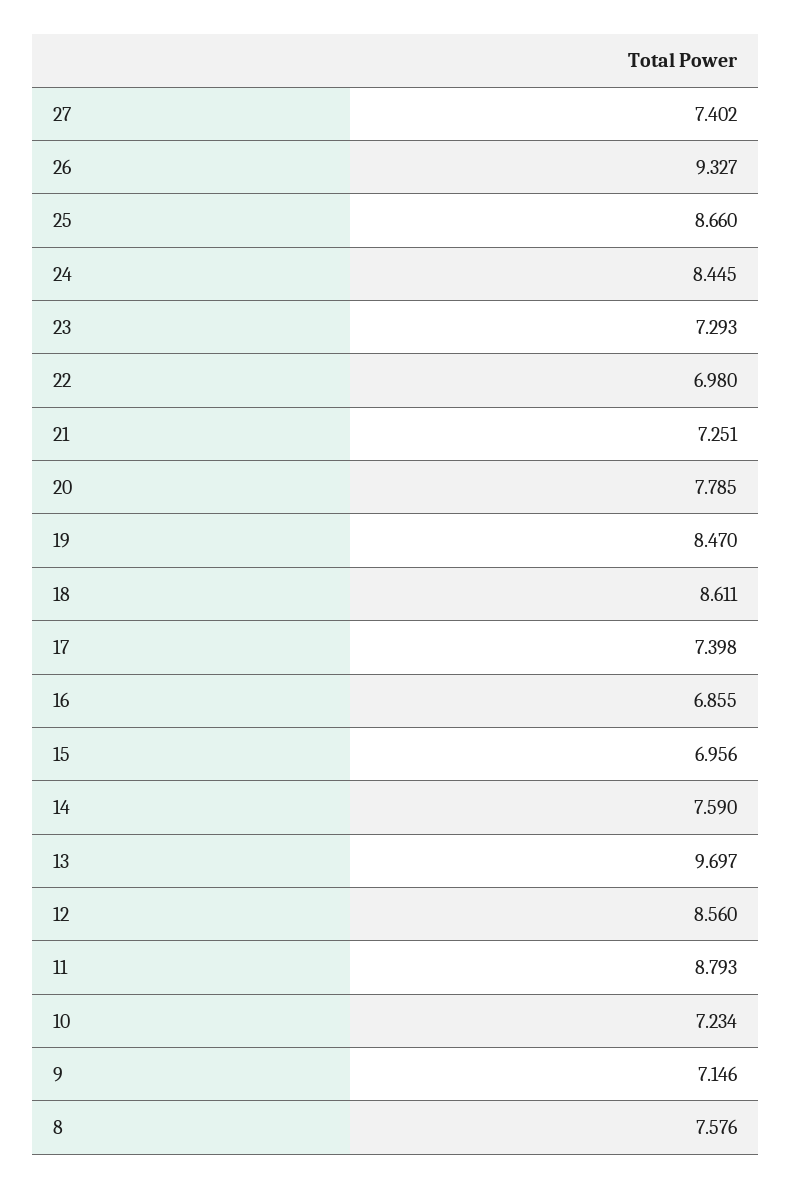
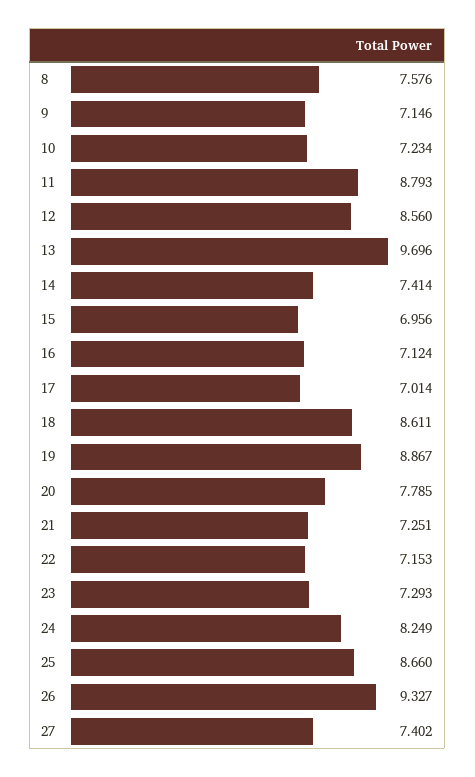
  {
    "27": 7.402,
    "26": 9.327,
    "25": 8.66,
-   "24": 8.445,
+   "24": 8.249,
    "23": 7.293,
-   "22": 6.98,
+   "22": 7.153,
    "21": 7.251,
    "20": 7.785,
-   "19": 8.47,
+   "19": 8.867,
    "18": 8.611,
-   "17": 7.398,
+   "17": 7.014,
-   "16": 6.855,
+   "16": 7.124,
    "15": 6.956,
-   "14": 7.59,
+   "14": 7.414,
-   "13": 9.697,
+   "13": 9.696,
    "12": 8.56,
    "11": 8.793,
    "10": 7.234,
    "9": 7.146,
    "8": 7.576
  }

